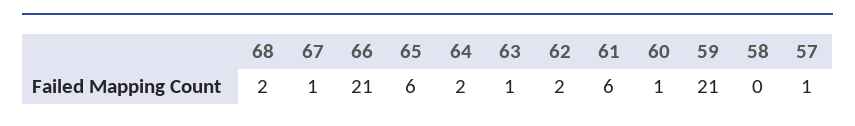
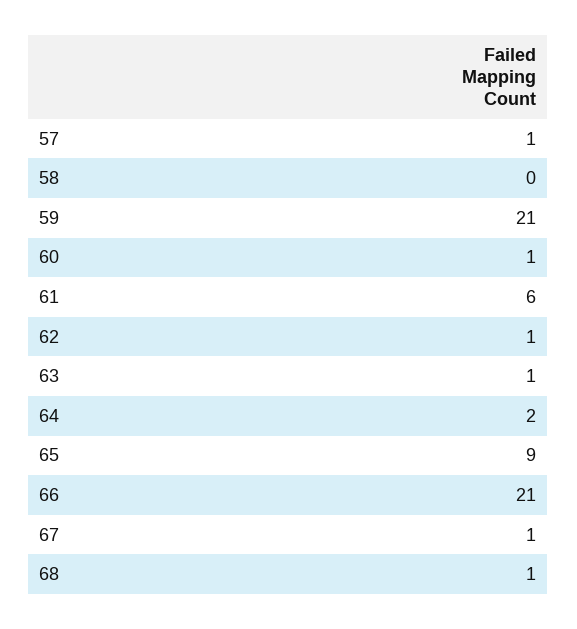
  {
-   "68": 2,
+   "68": 1,
    "67": 1,
    "66": 21,
-   "65": 6,
+   "65": 9,
    "64": 2,
    "63": 1,
-   "62": 2,
+   "62": 1,
    "61": 6,
    "60": 1,
    "59": 21,
    "58": 0,
    "57": 1
  }

